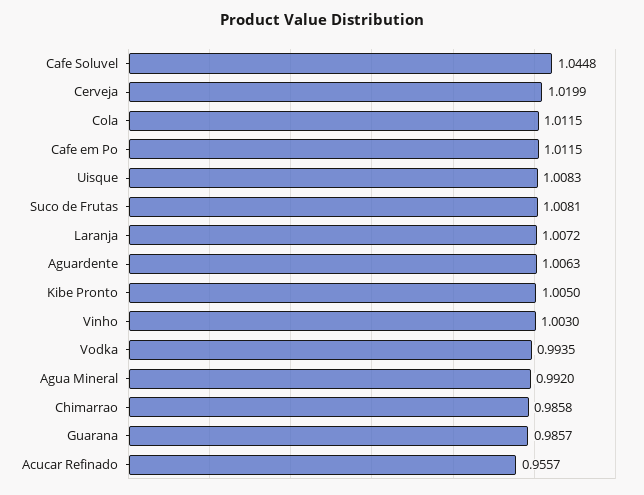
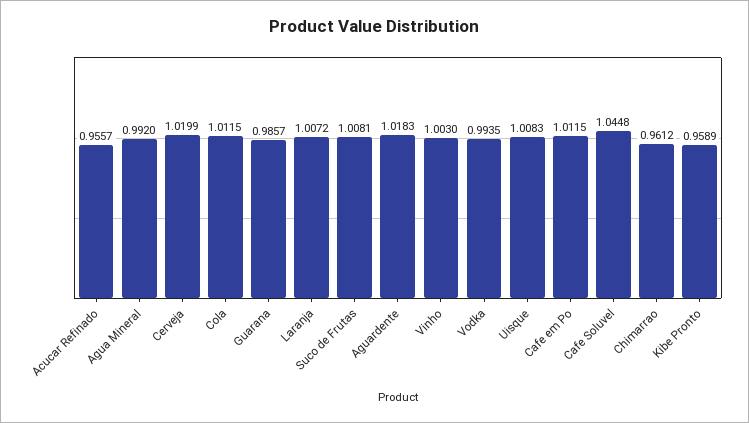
  {
    "Cafe Soluvel": 1.0448,
    "Cerveja": 1.0199,
    "Cola": 1.0115,
    "Cafe em Po": 1.0115,
    "Uisque": 1.0083,
    "Suco de Frutas": 1.0081,
    "Laranja": 1.0072,
-   "Aguardente": 1.0063,
+   "Aguardente": 1.0183,
-   "Kibe Pronto": 1.005,
+   "Kibe Pronto": 0.9589,
    "Vinho": 1.003,
    "Vodka": 0.9935,
    "Agua Mineral": 0.992,
-   "Chimarrao": 0.9858,
+   "Chimarrao": 0.9612,
    "Guarana": 0.9857,
    "Acucar Refinado": 0.9557
  }

